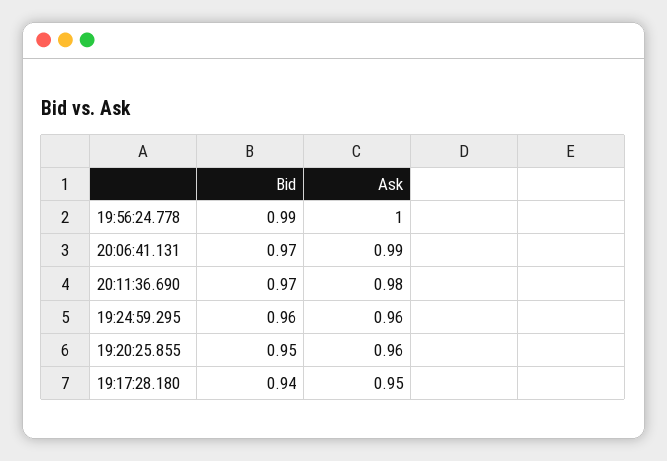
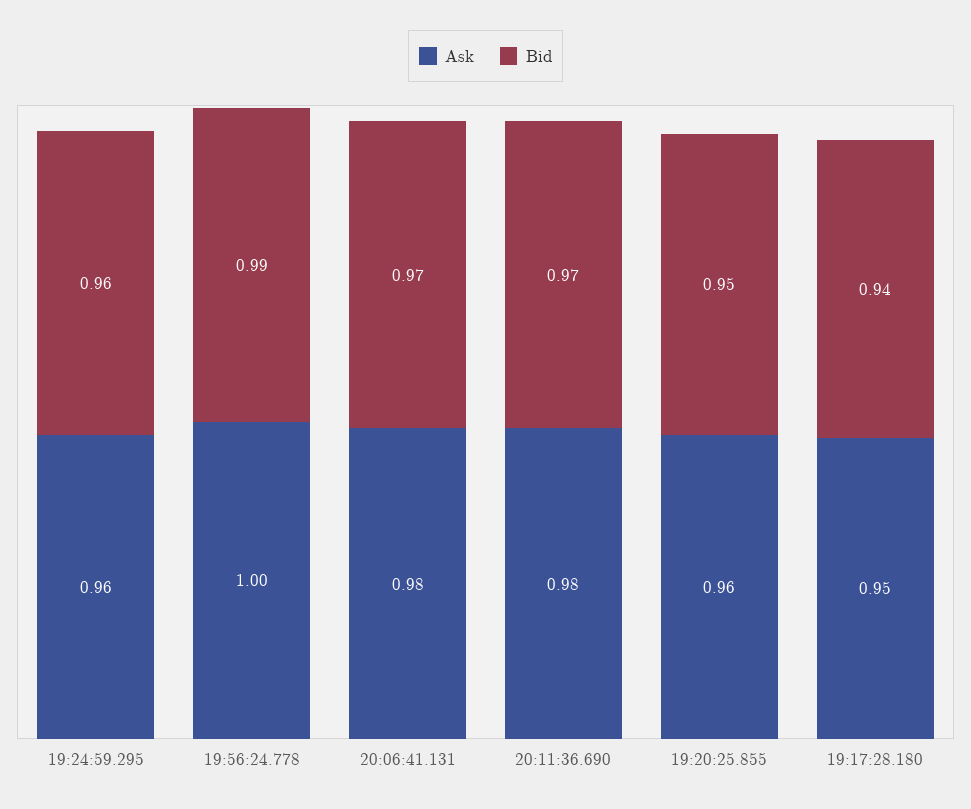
  {
    "Bid": {
      "19:56:24.778": 0.99,
      "20:06:41.131": 0.97,
      "20:11:36.690": 0.97,
      "19:24:59.295": 0.96,
      "19:20:25.855": 0.95,
      "19:17:28.180": 0.94
    },
    "Ask": {
      "19:56:24.778": 1,
-     "20:06:41.131": 0.99,
+     "20:06:41.131": 0.98,
      "20:11:36.690": 0.98,
      "19:24:59.295": 0.96,
      "19:20:25.855": 0.96,
      "19:17:28.180": 0.95
    }
  }

